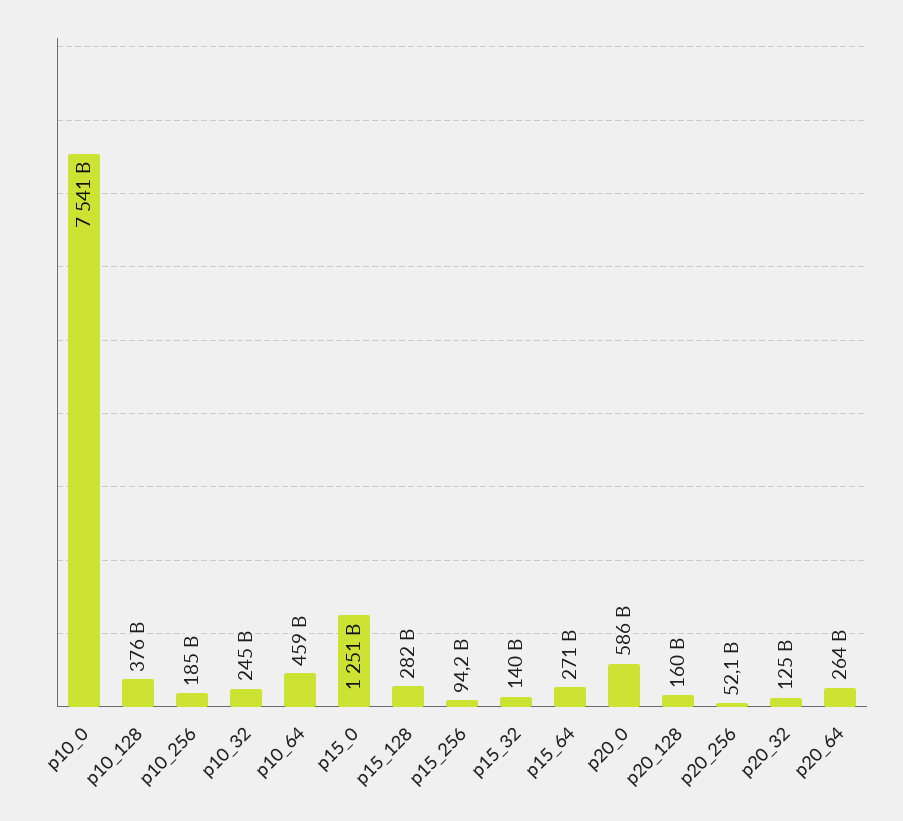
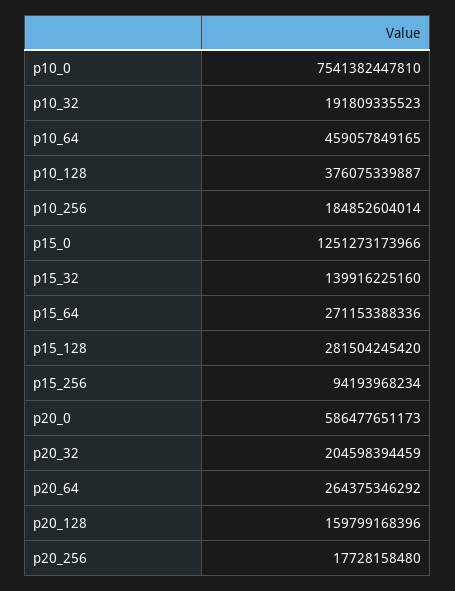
  {
    "p10_0": 7541382447810,
    "p10_128": 376075339887,
    "p10_256": 184852604014,
-   "p10_32": 245000000000,
+   "p10_32": 191809335523,
    "p10_64": 459057849165,
    "p15_0": 1251273173966,
    "p15_128": 281504245420,
    "p15_256": 94193968234,
    "p15_32": 139916225160,
    "p15_64": 271153388336,
    "p20_0": 586477651173,
    "p20_128": 159799168396,
-   "p20_256": 52100000000,
+   "p20_256": 17728158480,
-   "p20_32": 125000000000,
+   "p20_32": 204598394459,
    "p20_64": 264375346292
  }

